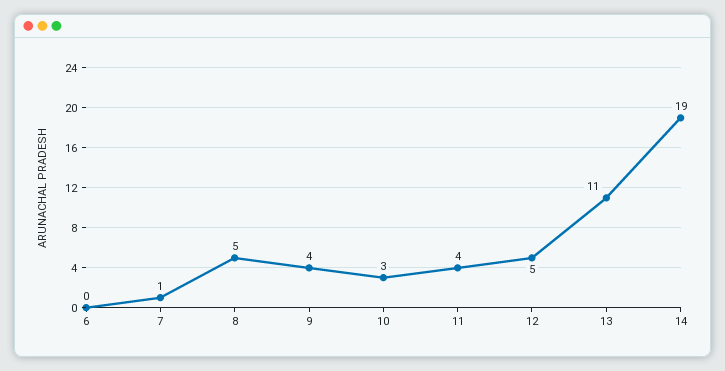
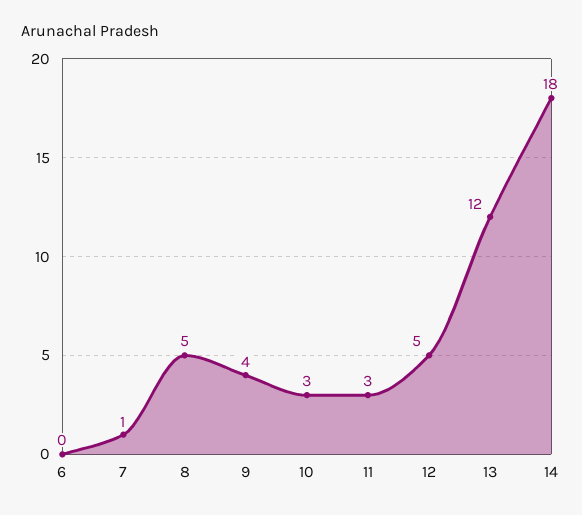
  {
    "6": 0,
    "7": 1,
    "8": 5,
    "9": 4,
    "10": 3,
-   "11": 4,
+   "11": 3,
    "12": 5,
-   "13": 11,
+   "13": 12,
-   "14": 19
+   "14": 18
  }

